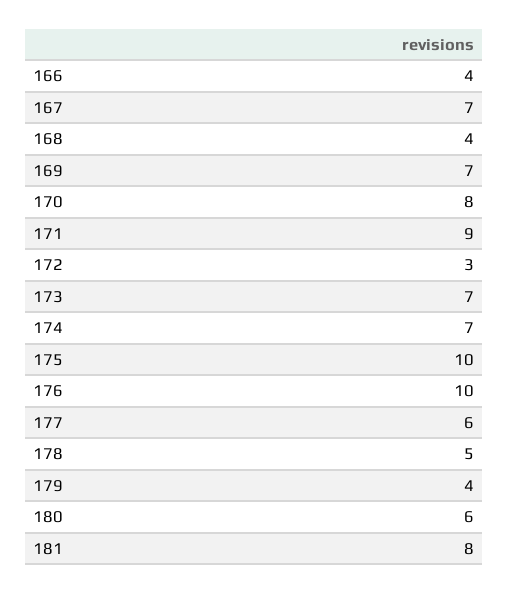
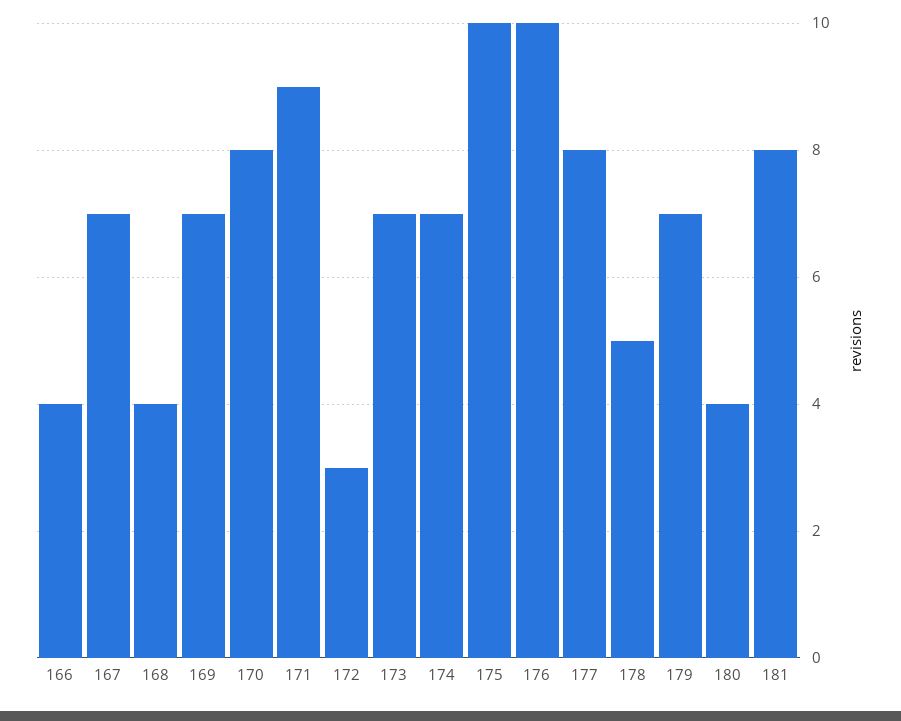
  {
    "166": 4,
    "167": 7,
    "168": 4,
    "169": 7,
    "170": 8,
    "171": 9,
    "172": 3,
    "173": 7,
    "174": 7,
    "175": 10,
    "176": 10,
-   "177": 6,
+   "177": 8,
    "178": 5,
-   "179": 4,
+   "179": 7,
-   "180": 6,
+   "180": 4,
    "181": 8
  }

